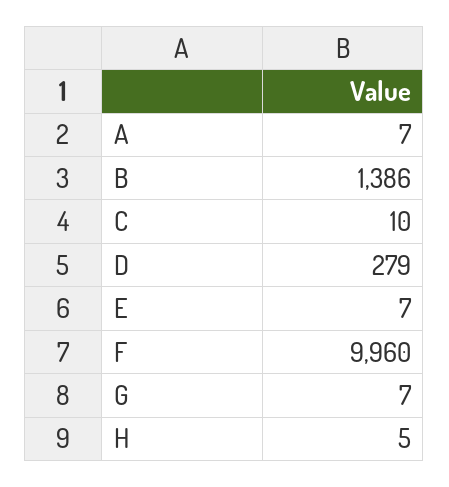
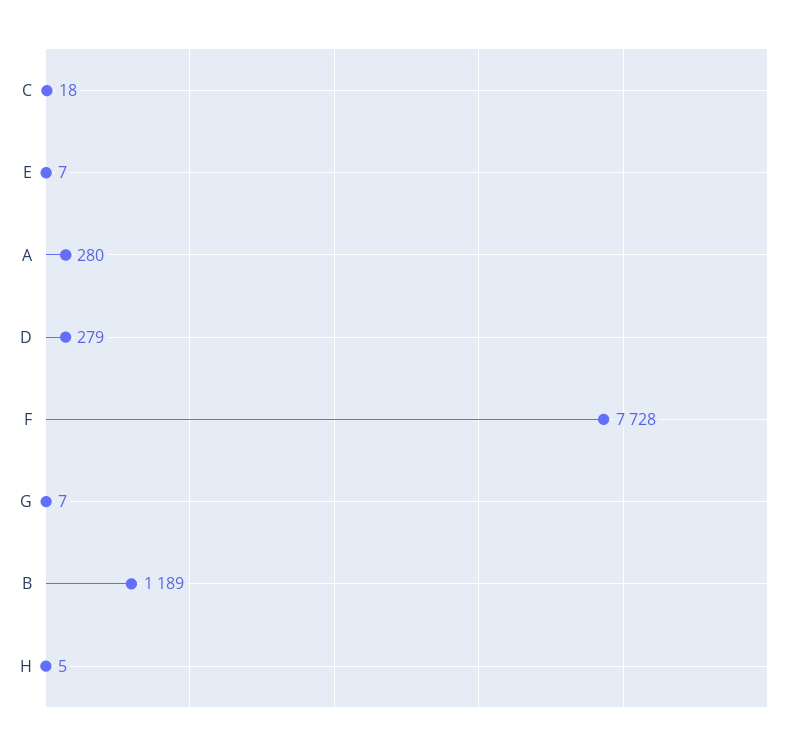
  {
-   "A": 7,
+   "A": 280,
-   "B": 1386,
+   "B": 1189,
-   "C": 10,
+   "C": 18,
    "D": 279,
    "E": 7,
-   "F": 9960,
+   "F": 7728,
    "G": 7,
    "H": 5
  }

